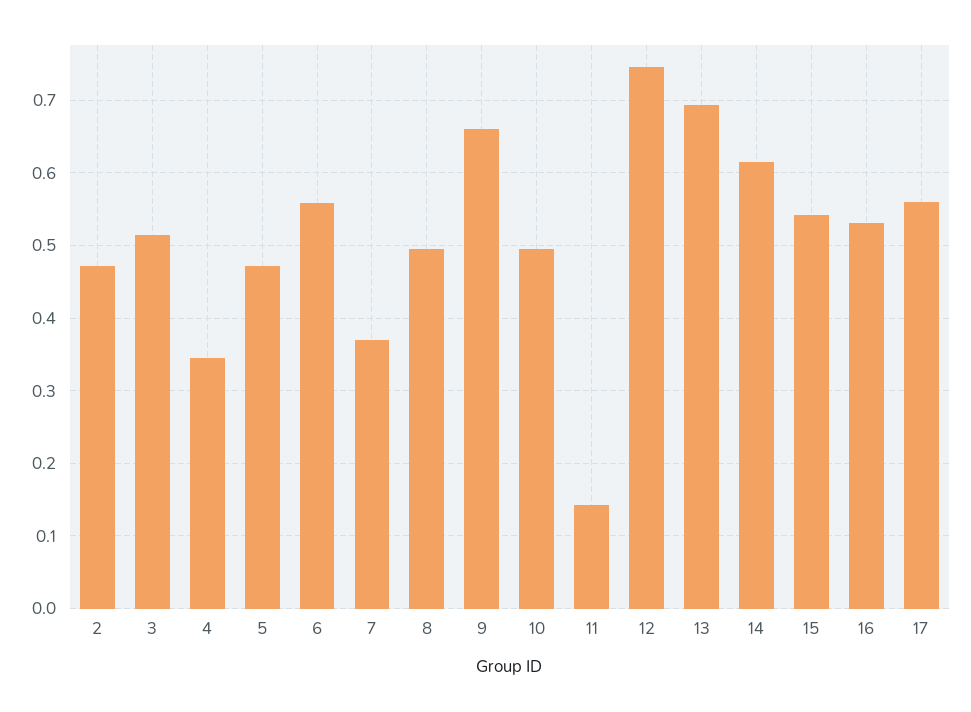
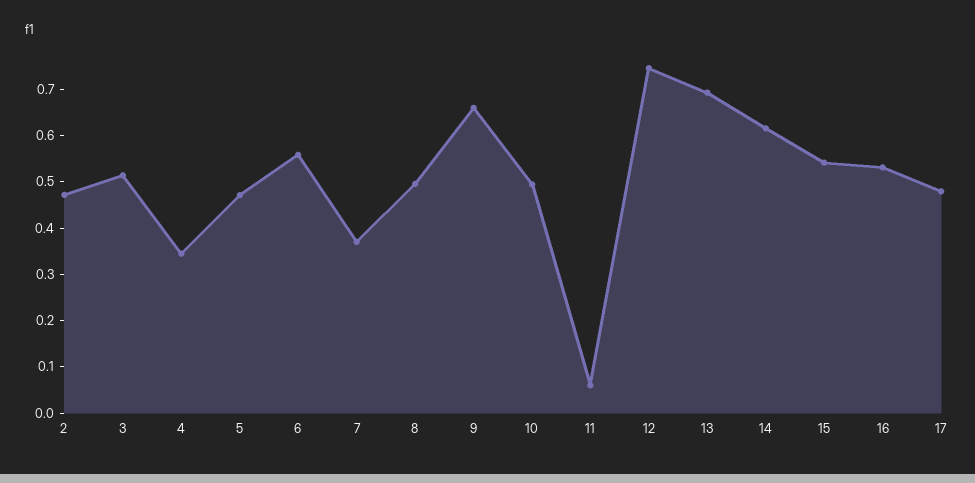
  {
    "2": 0.47,
    "3": 0.51,
    "4": 0.35,
    "5": 0.47,
    "6": 0.56,
    "7": 0.37,
    "8": 0.5,
    "9": 0.66,
    "10": 0.49,
-   "11": 0.14,
+   "11": 0.06,
    "12": 0.75,
    "13": 0.69,
    "14": 0.62,
    "15": 0.54,
    "16": 0.53,
-   "17": 0.56
+   "17": 0.48
  }

